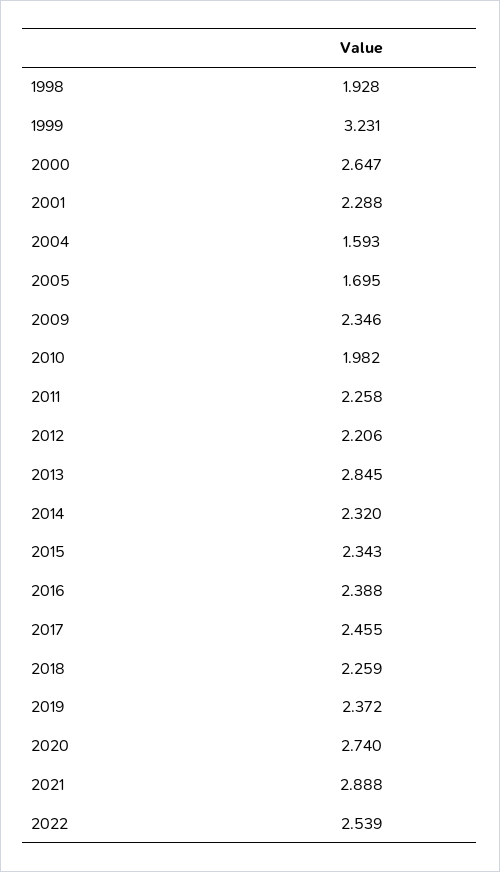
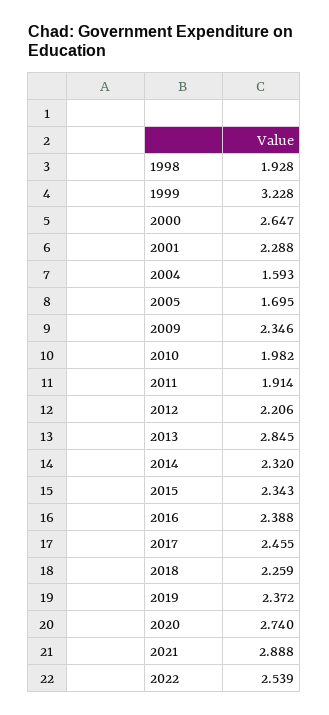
  {
    "1998": 1.928,
-   "1999": 3.231,
+   "1999": 3.228,
    "2000": 2.647,
    "2001": 2.288,
    "2004": 1.593,
    "2005": 1.695,
    "2009": 2.346,
    "2010": 1.982,
-   "2011": 2.258,
+   "2011": 1.914,
    "2012": 2.206,
    "2013": 2.845,
    "2014": 2.32,
    "2015": 2.343,
    "2016": 2.388,
    "2017": 2.455,
    "2018": 2.259,
    "2019": 2.372,
    "2020": 2.74,
    "2021": 2.888,
    "2022": 2.539
  }

